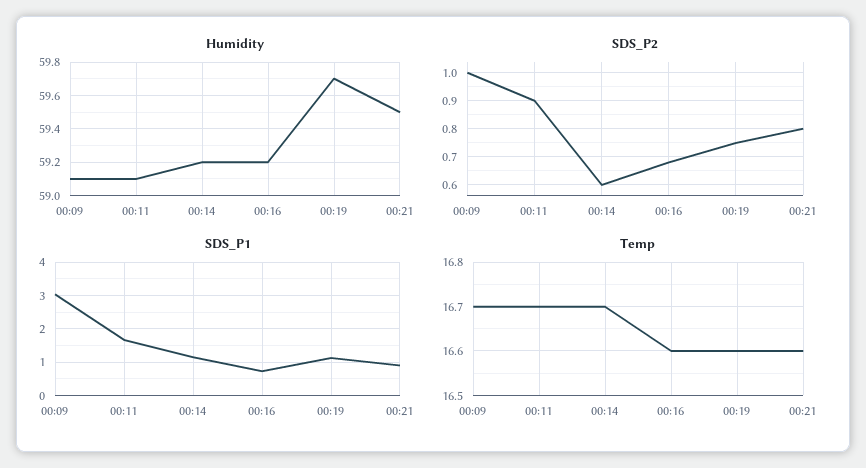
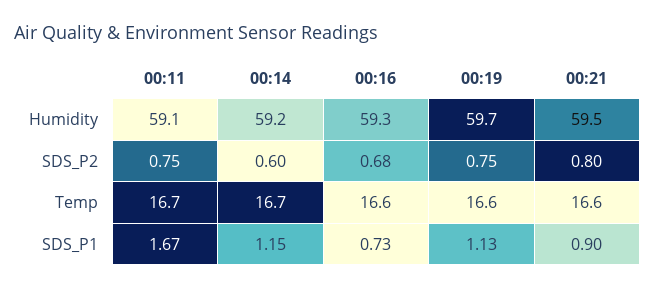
  {
    "Humidity": {
-     "00:09": 59.1,
      "00:11": 59.1,
      "00:14": 59.2,
-     "00:16": 59.2,
+     "00:16": 59.3,
      "00:19": 59.7,
      "00:21": 59.5
    },
    "SDS_P2": {
-     "00:09": 1,
-     "00:11": 0.9,
+     "00:11": 0.75,
      "00:14": 0.6,
      "00:16": 0.68,
      "00:19": 0.75,
      "00:21": 0.8
    },
    "SDS_P1": {
-     "00:09": 3,
      "00:11": 1.67,
      "00:14": 1.15,
      "00:16": 0.73,
      "00:19": 1.13,
      "00:21": 0.9
    },
    "Temp": {
-     "00:09": 16.7,
      "00:11": 16.7,
      "00:14": 16.7,
      "00:16": 16.6,
      "00:19": 16.6,
      "00:21": 16.6
    }
  }

